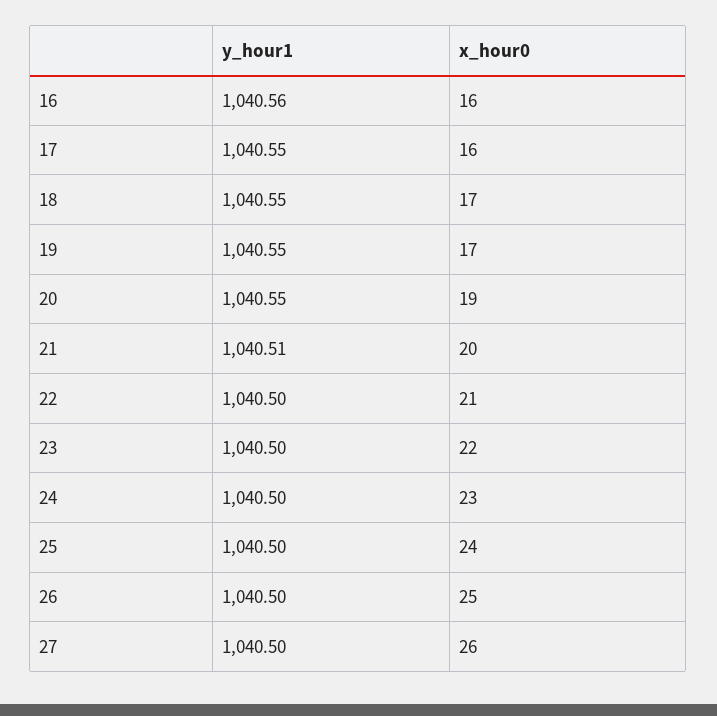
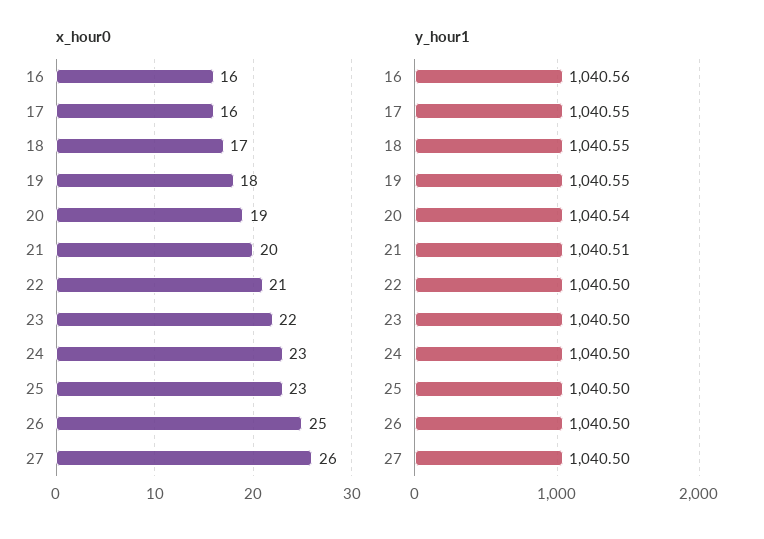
  {
    "y_hour1": {
      "16": 1040.56,
      "17": 1040.55,
      "18": 1040.55,
      "19": 1040.55,
-     "20": 1040.55,
+     "20": 1040.54,
      "21": 1040.51,
      "22": 1040.5,
      "23": 1040.5,
      "24": 1040.5,
      "25": 1040.5,
      "26": 1040.5,
      "27": 1040.5
    },
    "x_hour0": {
      "16": 16,
      "17": 16,
      "18": 17,
-     "19": 17,
+     "19": 18,
      "20": 19,
      "21": 20,
      "22": 21,
      "23": 22,
      "24": 23,
-     "25": 24,
+     "25": 23,
      "26": 25,
      "27": 26
    }
  }

